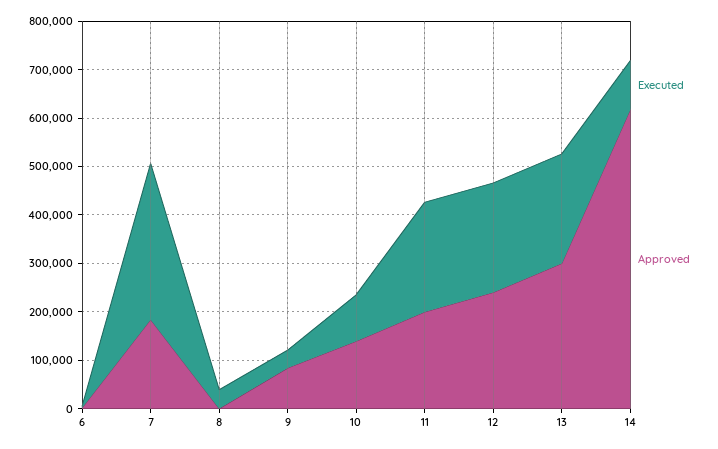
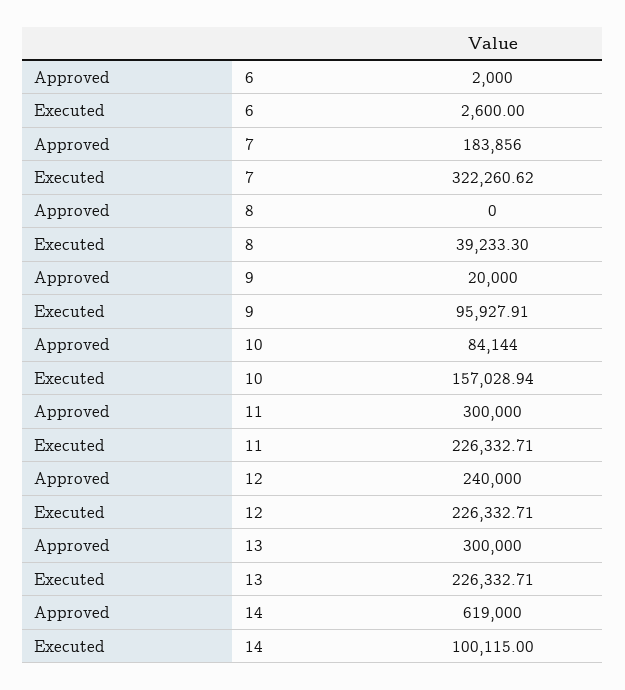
  {
    "Executed": {
      "6": 2600,
      "7": 322260.62,
      "8": 39233.3,
-     "9": 40000,
+     "9": 95927.91,
-     "10": 100000,
+     "10": 157028.94,
      "11": 226332.71,
      "12": 226332.71,
      "13": 226332.71,
      "14": 100115
    },
    "Approved": {
      "6": 2000,
      "7": 183856,
      "8": 0,
-     "9": 80000,
+     "9": 20000,
-     "10": 140000,
+     "10": 84144,
-     "11": 200000,
+     "11": 300000,
      "12": 240000,
      "13": 300000,
      "14": 619000
    }
  }

